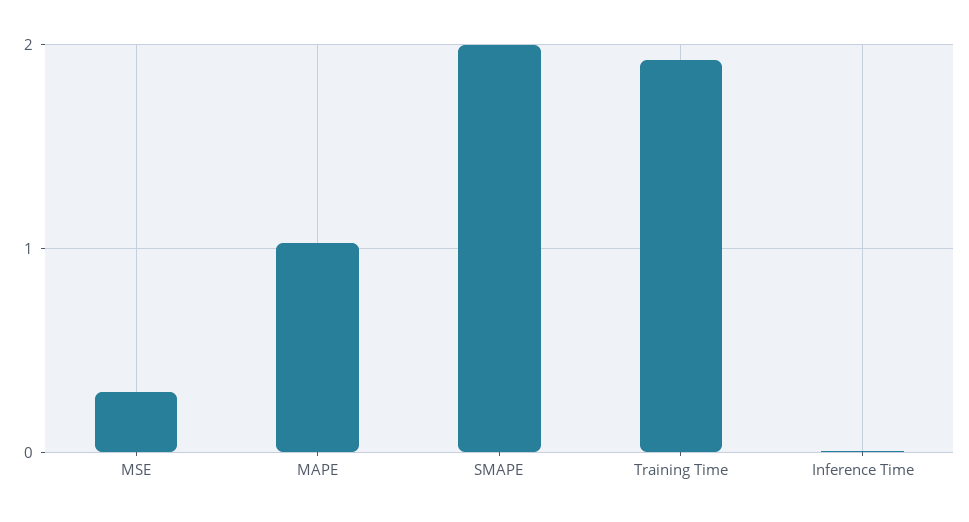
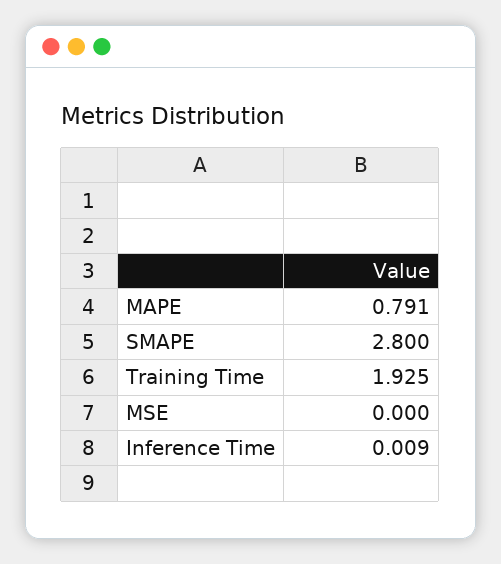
  {
-   "MSE": 0.3,
+   "MSE": 0,
-   "MAPE": 1,
+   "MAPE": 0.791,
-   "SMAPE": 2,
+   "SMAPE": 2.8,
    "Training Time": 1.925,
    "Inference Time": 0.009
  }

